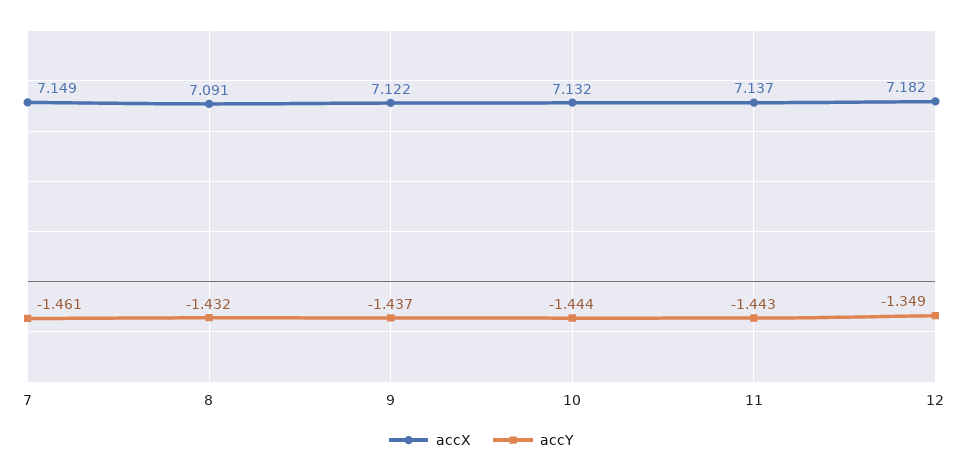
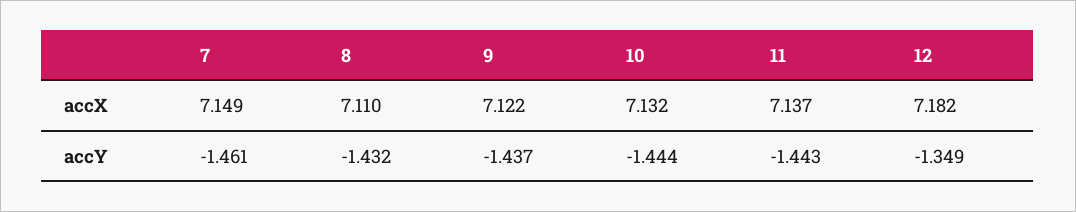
  {
    "accX": {
      "7": 7.149,
-     "8": 7.091,
+     "8": 7.11,
      "9": 7.122,
      "10": 7.132,
      "11": 7.137,
      "12": 7.182
    },
    "accY": {
      "7": -1.461,
      "8": -1.432,
      "9": -1.437,
      "10": -1.444,
      "11": -1.443,
      "12": -1.349
    }
  }

